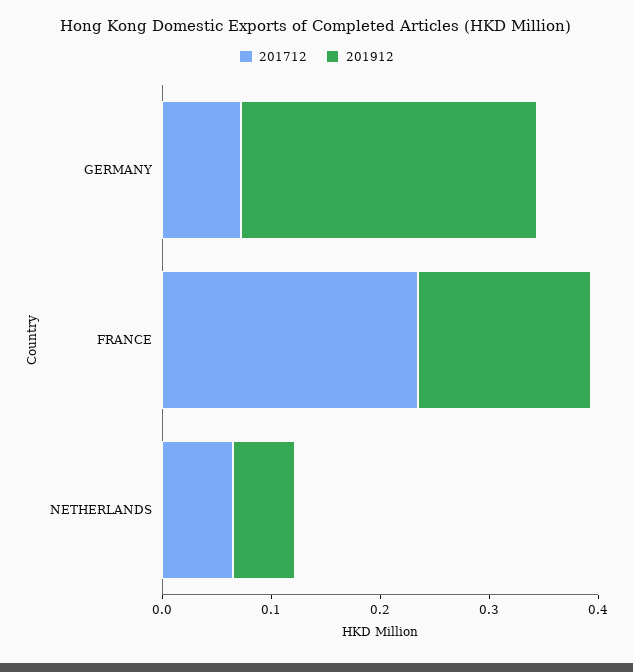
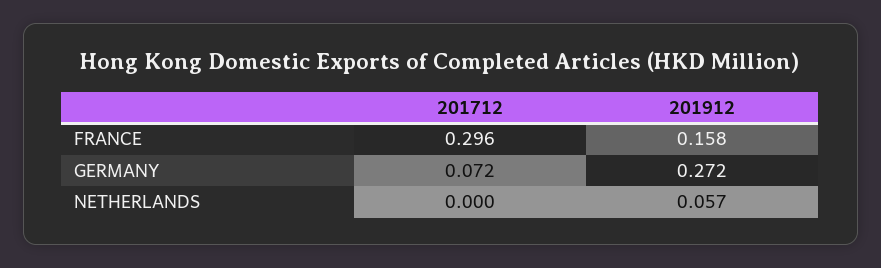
  {
    "201712": {
      "GERMANY": 0.072,
-     "FRANCE": 0.24,
+     "FRANCE": 0.296,
-     "NETHERLANDS": 0.06
+     "NETHERLANDS": 0
    },
    "201912": {
      "GERMANY": 0.272,
      "FRANCE": 0.158,
      "NETHERLANDS": 0.057
    }
  }

